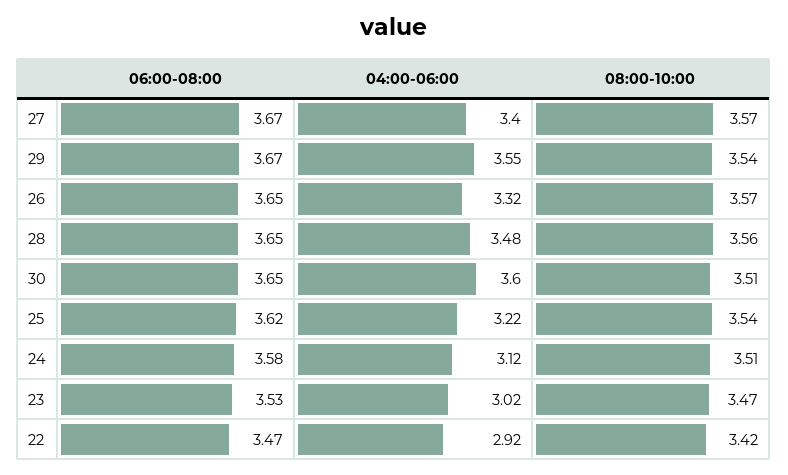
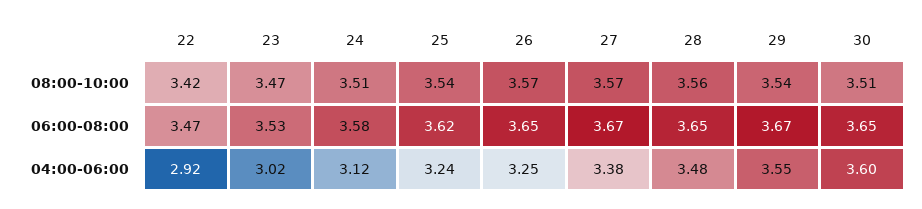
  {
    "06:00-08:00": {
      "27": 3.67,
      "29": 3.67,
      "26": 3.65,
      "28": 3.65,
      "30": 3.65,
      "25": 3.62,
      "24": 3.58,
      "23": 3.53,
      "22": 3.47
    },
    "04:00-06:00": {
-     "27": 3.4,
+     "27": 3.38,
      "29": 3.55,
-     "26": 3.32,
+     "26": 3.25,
      "28": 3.48,
      "30": 3.6,
-     "25": 3.22,
+     "25": 3.24,
      "24": 3.12,
      "23": 3.02,
      "22": 2.92
    },
    "08:00-10:00": {
      "27": 3.57,
      "29": 3.54,
      "26": 3.57,
      "28": 3.56,
      "30": 3.51,
      "25": 3.54,
      "24": 3.51,
      "23": 3.47,
      "22": 3.42
    }
  }

